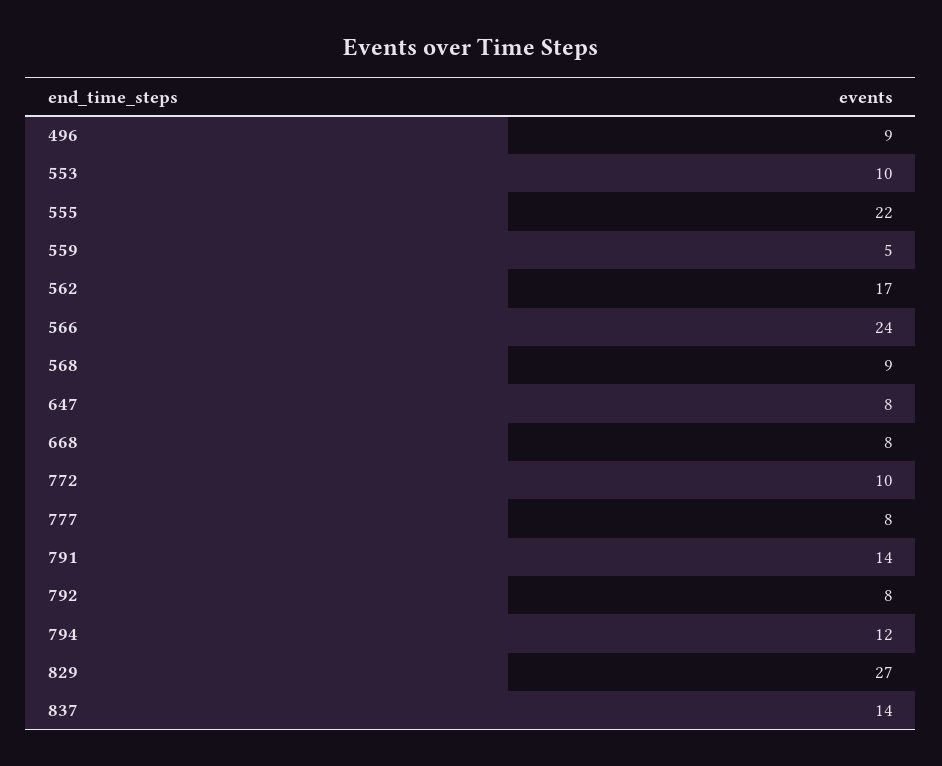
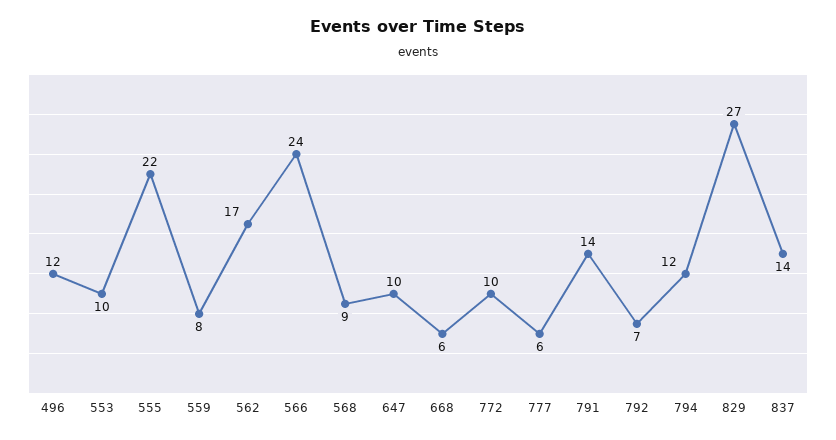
  {
-   "496": 9,
+   "496": 12,
    "553": 10,
    "555": 22,
-   "559": 5,
+   "559": 8,
    "562": 17,
    "566": 24,
    "568": 9,
-   "647": 8,
+   "647": 10,
-   "668": 8,
+   "668": 6,
    "772": 10,
-   "777": 8,
+   "777": 6,
    "791": 14,
-   "792": 8,
+   "792": 7,
    "794": 12,
    "829": 27,
    "837": 14
  }

